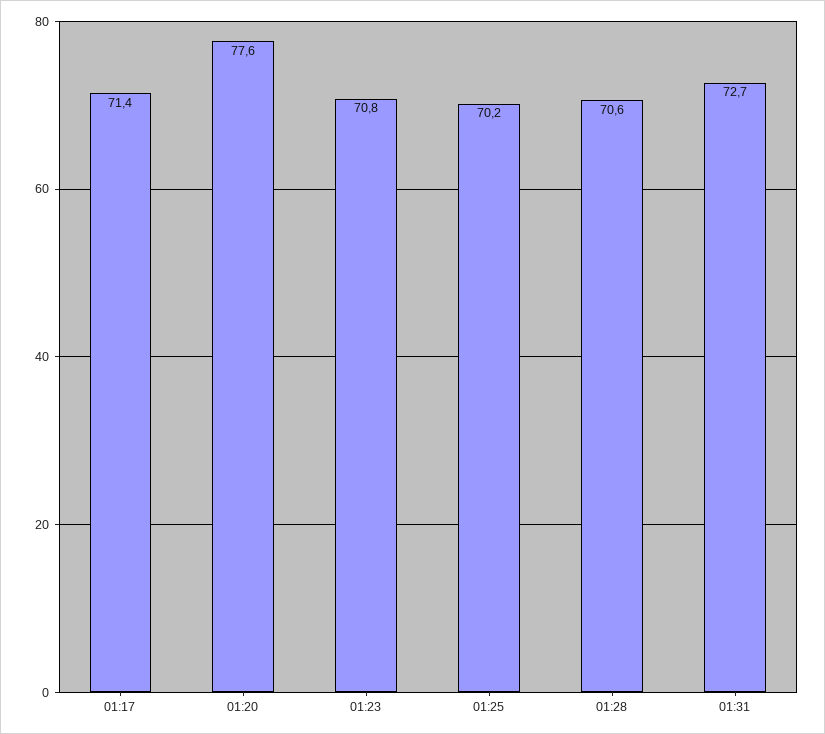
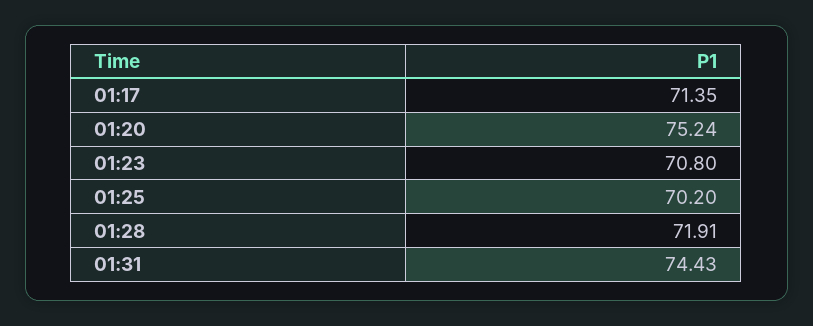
  {
    "01:17": 71.35,
-   "01:20": 77.6,
+   "01:20": 75.24,
    "01:23": 70.8,
    "01:25": 70.2,
-   "01:28": 70.6,
+   "01:28": 71.91,
-   "01:31": 72.7
+   "01:31": 74.43
  }

